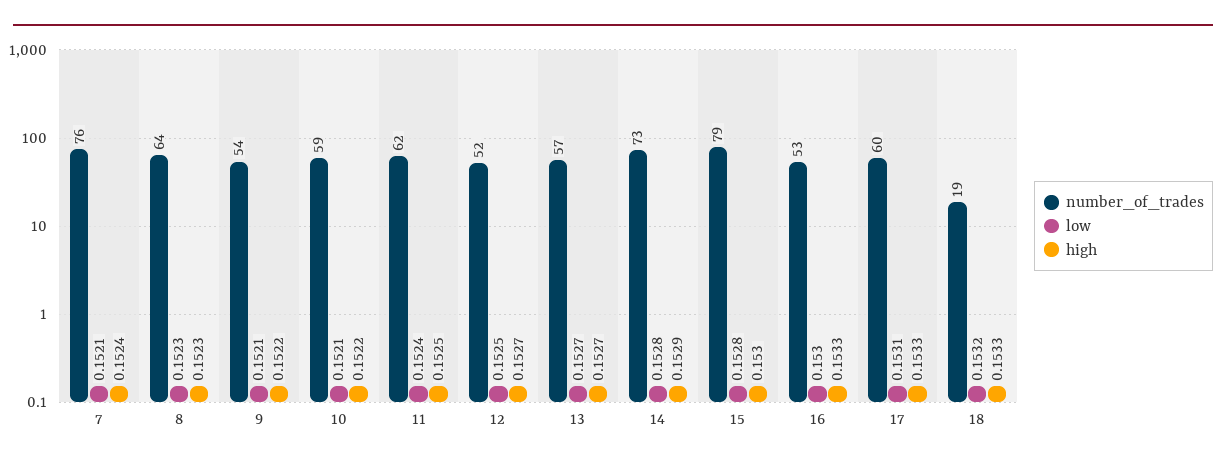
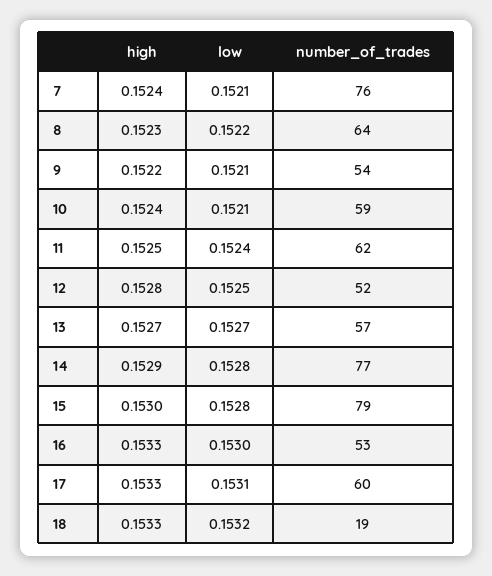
  {
    "number_of_trades": {
      "7": 76,
      "8": 64,
      "9": 54,
      "10": 59,
      "11": 62,
      "12": 52,
      "13": 57,
-     "14": 73,
+     "14": 77,
      "15": 79,
      "16": 53,
      "17": 60,
      "18": 19
    },
    "low": {
      "7": 0.1521,
-     "8": 0.1523,
+     "8": 0.1522,
      "9": 0.1521,
      "10": 0.1521,
      "11": 0.1524,
      "12": 0.1525,
      "13": 0.1527,
      "14": 0.1528,
      "15": 0.1528,
      "16": 0.153,
      "17": 0.1531,
      "18": 0.1532
    },
    "high": {
      "7": 0.1524,
      "8": 0.1523,
      "9": 0.1522,
-     "10": 0.1522,
+     "10": 0.1524,
      "11": 0.1525,
-     "12": 0.1527,
+     "12": 0.1528,
      "13": 0.1527,
      "14": 0.1529,
      "15": 0.153,
      "16": 0.1533,
      "17": 0.1533,
      "18": 0.1533
    }
  }

